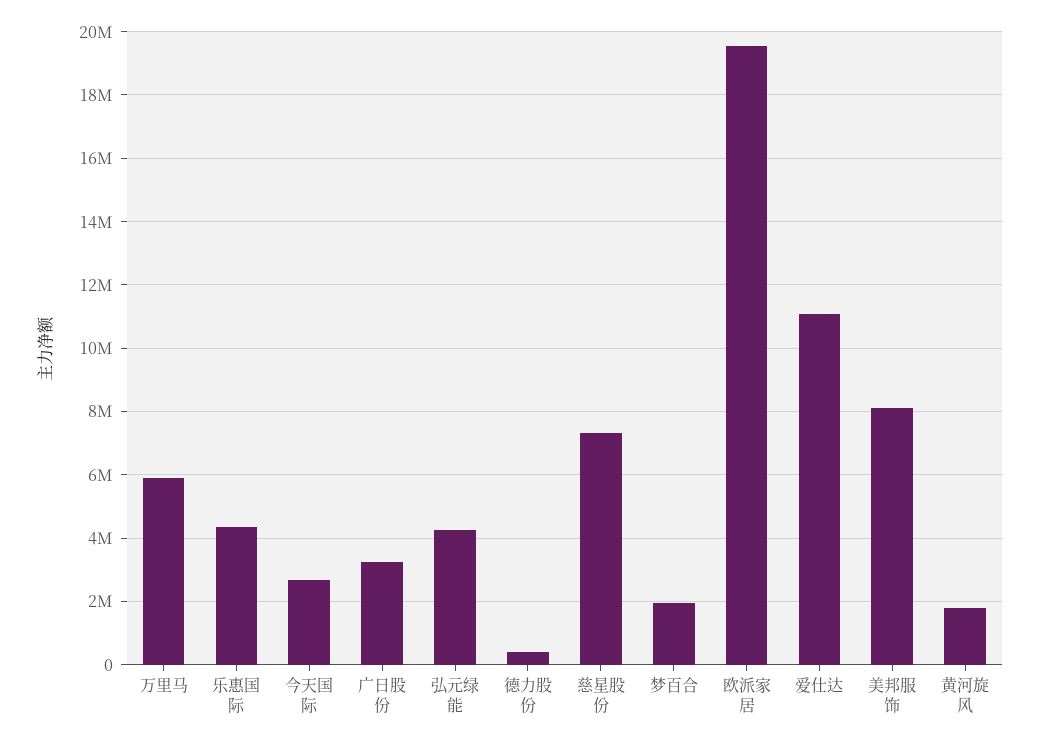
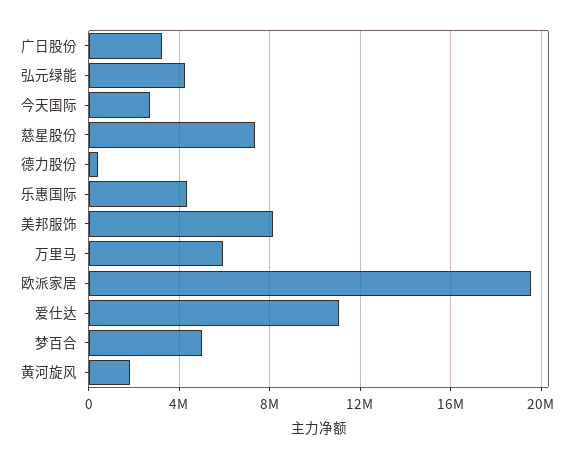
  {
    "万里马": 6000000,
    "乐惠国际": 4400000,
    "今天国际": 2600000,
    "广日股份": 3200000,
    "弘元绿能": 4200000,
    "德力股份": 400000,
    "慈星股份": 7400000,
-   "梦百合": 2000000,
+   "梦百合": 5000000,
    "欧派家居": 19600000,
    "爱仕达": 11000000,
    "美邦服饰": 8200000,
    "黄河旋风": 1800000
  }

